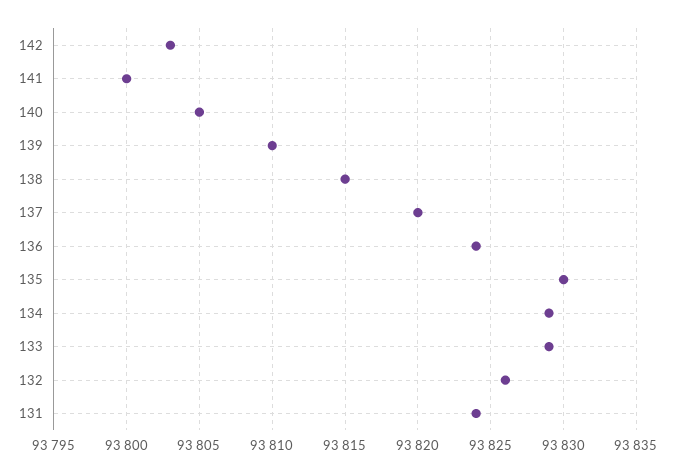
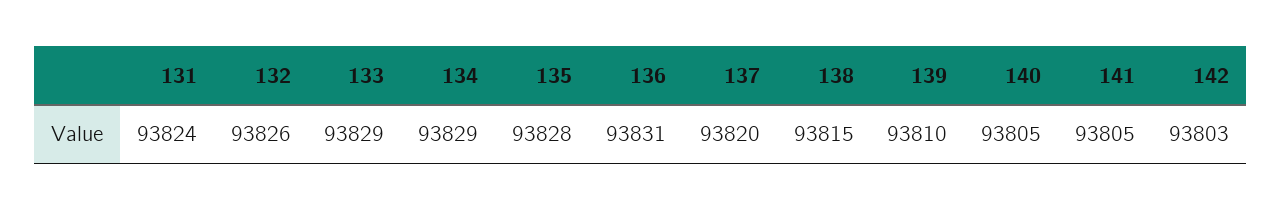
  {
    "142": 93803,
-   "141": 93800,
+   "141": 93805,
    "140": 93805,
    "139": 93810,
    "138": 93815,
    "137": 93820,
-   "136": 93824,
+   "136": 93831,
-   "135": 93830,
+   "135": 93828,
    "134": 93829,
    "133": 93829,
    "132": 93826,
    "131": 93824
  }

